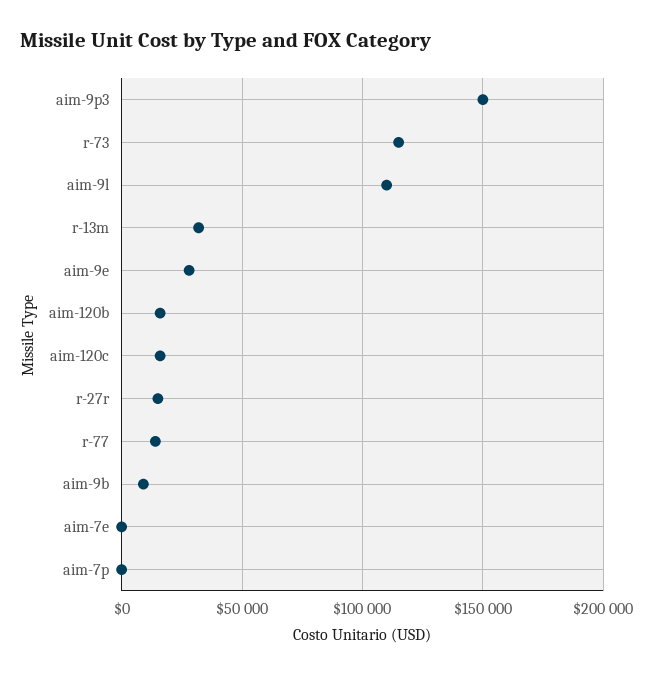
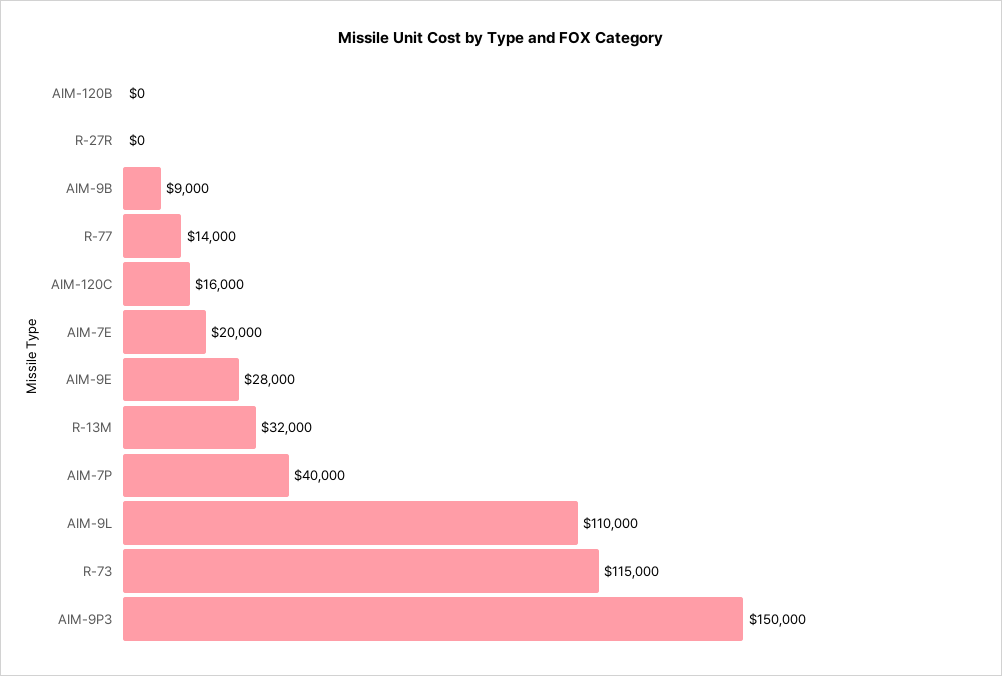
  {
    "aim-9p3": 150000,
    "r-73": 115000,
    "aim-9l": 110000,
    "r-13m": 32000,
    "aim-9e": 28000,
-   "aim-120b": 15000,
+   "aim-120b": 0,
    "aim-120c": 16000,
-   "r-27r": 15000,
+   "r-27r": 0,
    "r-77": 14000,
    "aim-9b": 9000,
-   "aim-7e": 0,
+   "aim-7e": 20000,
-   "aim-7p": 0
+   "aim-7p": 40000
  }

